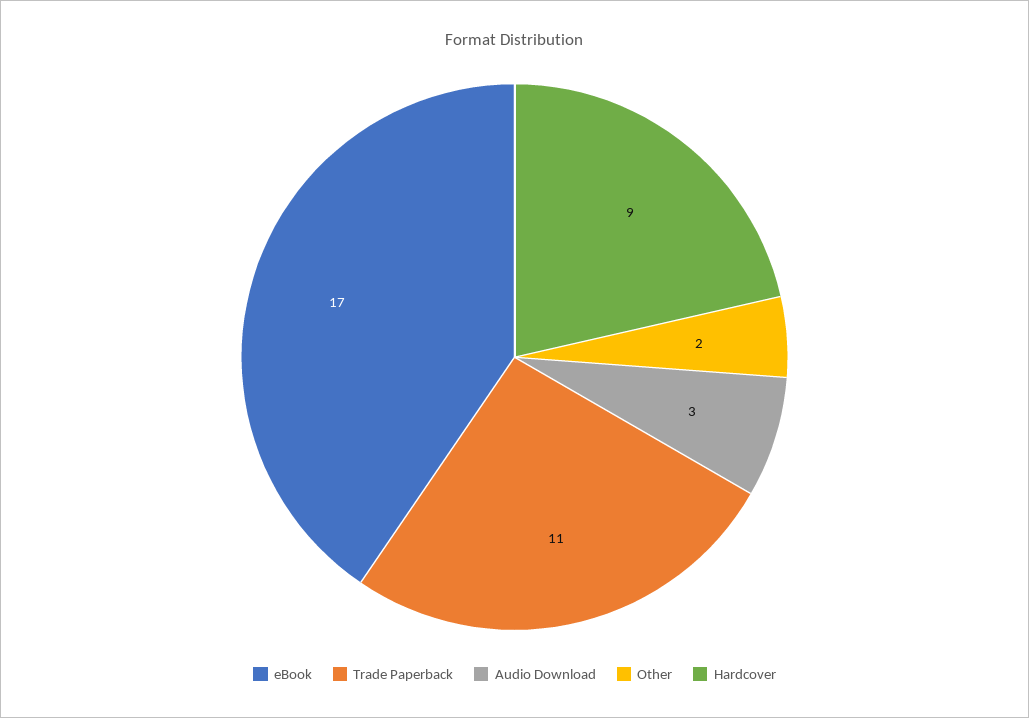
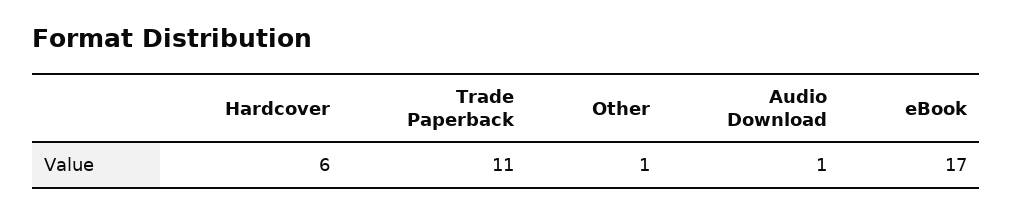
  {
    "eBook": 17,
    "Trade Paperback": 11,
-   "Audio Download": 3,
+   "Audio Download": 1,
-   "Other": 2,
+   "Other": 1,
-   "Hardcover": 9
+   "Hardcover": 6
  }

